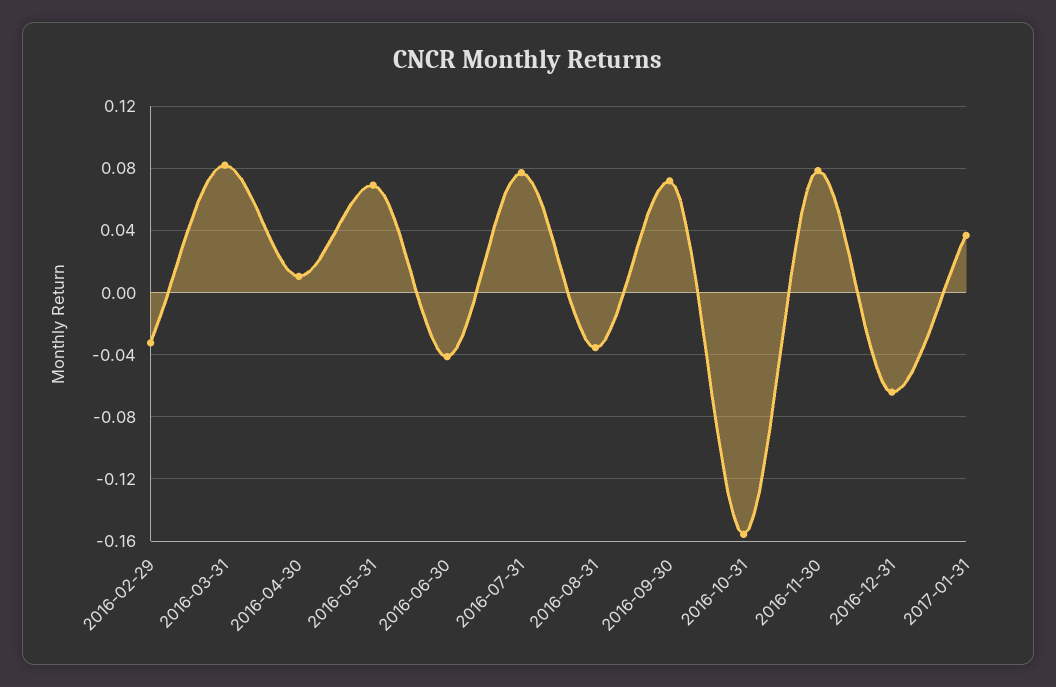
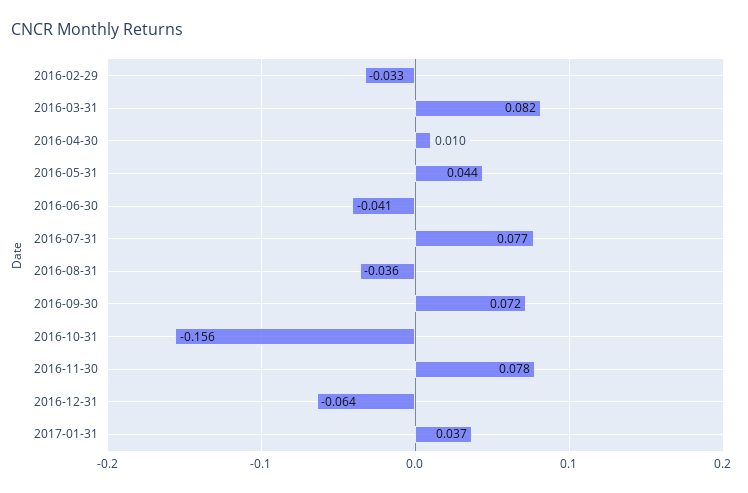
  {
    "2016-02-29": -0.033,
    "2016-03-31": 0.082,
    "2016-04-30": 0.01,
-   "2016-05-31": 0.07,
+   "2016-05-31": 0.044,
    "2016-06-30": -0.041,
    "2016-07-31": 0.077,
    "2016-08-31": -0.036,
    "2016-09-30": 0.072,
    "2016-10-31": -0.156,
    "2016-11-30": 0.078,
    "2016-12-31": -0.064,
    "2017-01-31": 0.037
  }

